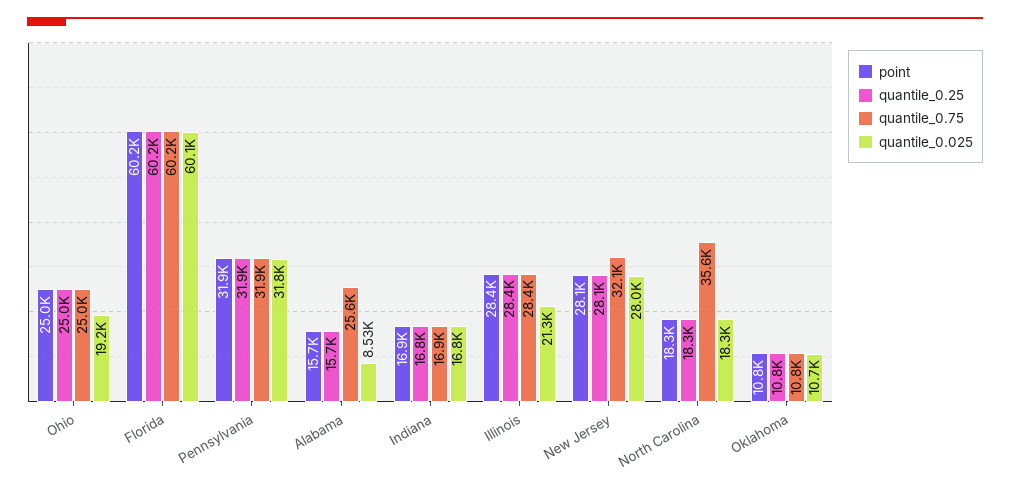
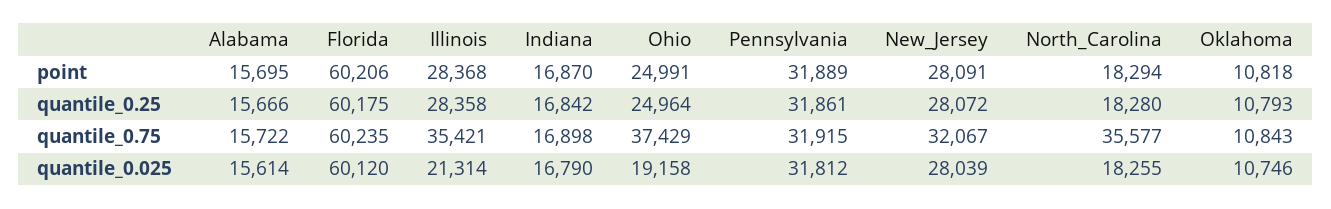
  {
    "point": {
      "Ohio": 24991,
      "Florida": 60206,
      "Pennsylvania": 31889,
      "Alabama": 15695,
      "Indiana": 16870,
      "Illinois": 28368,
      "New Jersey": 28091,
      "North Carolina": 18294,
      "Oklahoma": 10818
    },
    "quantile_0.25": {
      "Ohio": 24964,
      "Florida": 60175,
      "Pennsylvania": 31861,
      "Alabama": 15666,
      "Indiana": 16842,
      "Illinois": 28358,
      "New Jersey": 28072,
      "North Carolina": 18280,
      "Oklahoma": 10793
    },
    "quantile_0.75": {
-     "Ohio": 25000,
+     "Ohio": 37429,
      "Florida": 60235,
      "Pennsylvania": 31915,
-     "Alabama": 25600,
+     "Alabama": 15722,
      "Indiana": 16898,
-     "Illinois": 28400,
+     "Illinois": 35421,
      "New Jersey": 32067,
      "North Carolina": 35577,
      "Oklahoma": 10843
    },
    "quantile_0.025": {
      "Ohio": 19158,
      "Florida": 60120,
      "Pennsylvania": 31812,
-     "Alabama": 8530,
+     "Alabama": 15614,
      "Indiana": 16790,
      "Illinois": 21314,
      "New Jersey": 28039,
      "North Carolina": 18255,
      "Oklahoma": 10746
    }
  }

